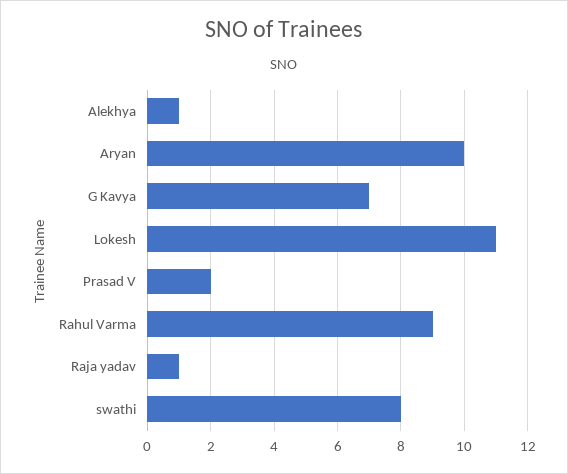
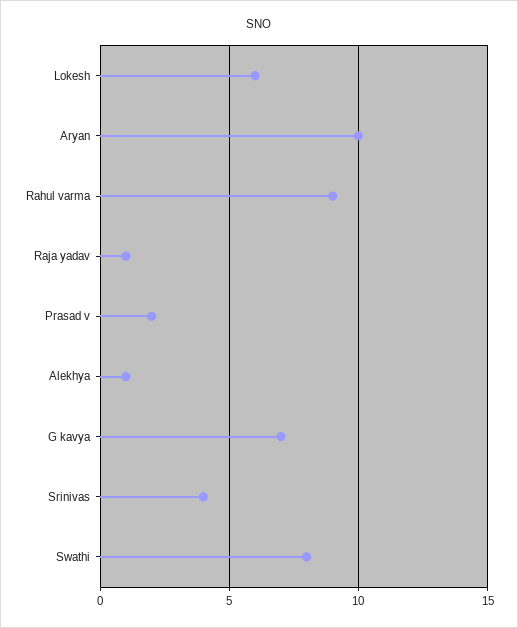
  {
    "Alekhya": 1,
    "Aryan": 10,
    "G Kavya": 7,
-   "Lokesh": 11,
+   "Lokesh": 6,
    "Prasad V": 2,
    "Rahul Varma": 9,
    "Raja yadav": 1,
-   "swathi": 8
+   "swathi": 8,
+   "Srinivas": 4
  }

